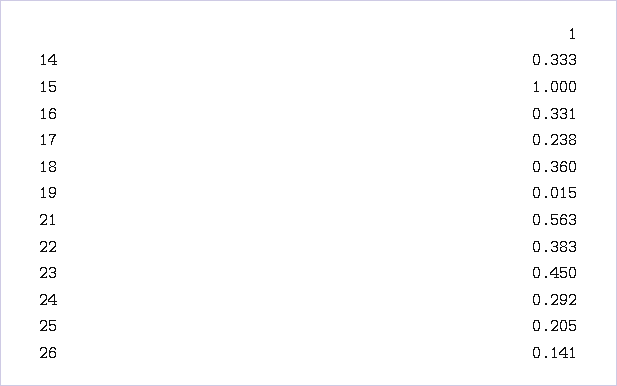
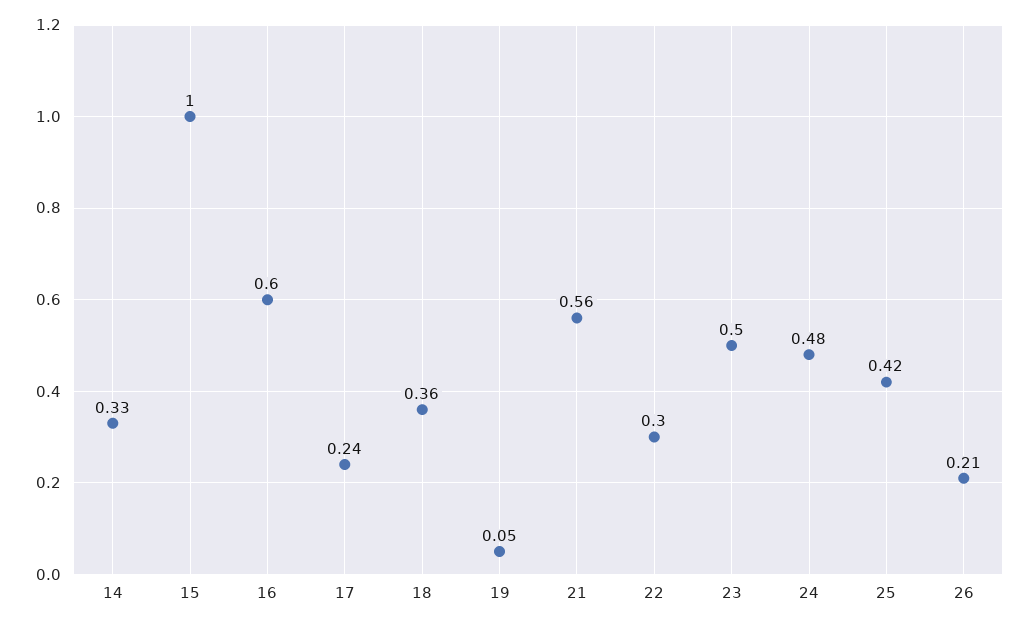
  {
    "14": 0.333,
    "15": 1,
-   "16": 0.331,
+   "16": 0.6,
    "17": 0.238,
    "18": 0.36,
-   "19": 0.015,
+   "19": 0.05,
    "21": 0.563,
-   "22": 0.383,
+   "22": 0.3,
-   "23": 0.45,
+   "23": 0.5,
-   "24": 0.292,
+   "24": 0.48,
-   "25": 0.205,
+   "25": 0.42,
-   "26": 0.141
+   "26": 0.21
  }

